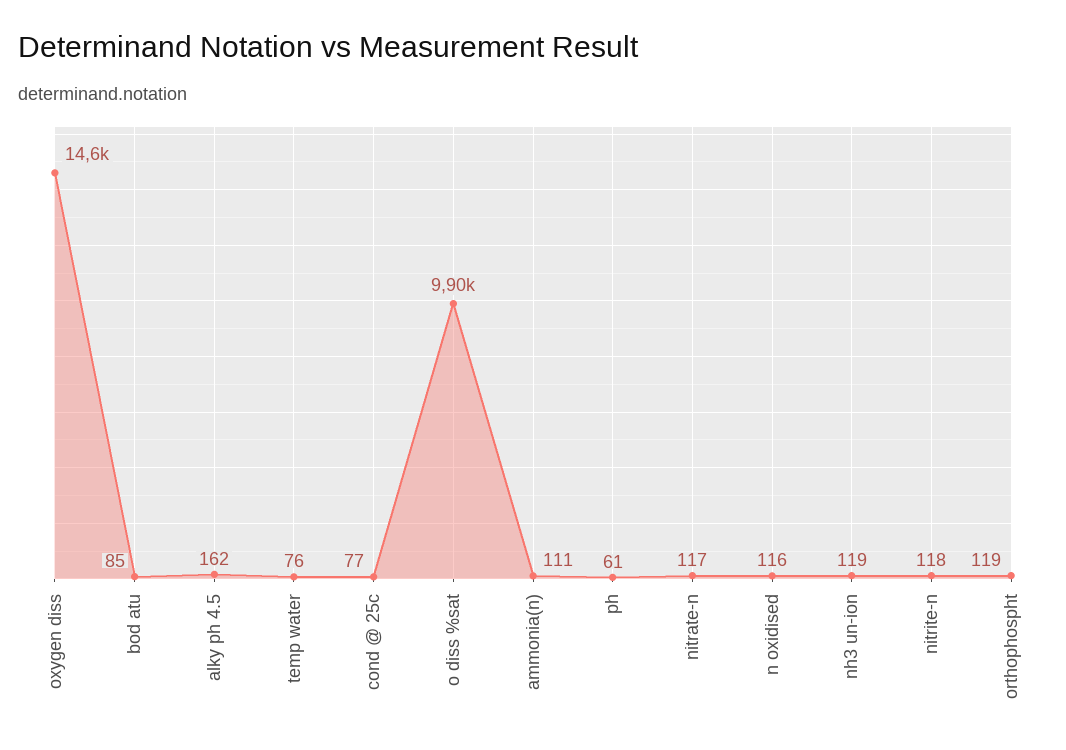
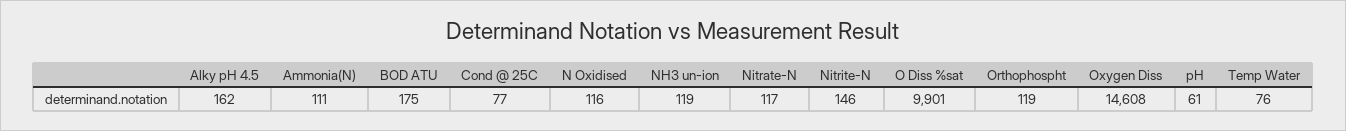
  {
    "oxygen diss": 14608,
-   "bod atu": 85,
+   "bod atu": 175,
    "alky ph 4.5": 162,
    "temp water": 76,
    "cond @ 25c": 77,
    "o diss %sat": 9901,
    "ammonia(n)": 111,
    "ph": 61,
    "nitrate-n": 117,
    "n oxidised": 116,
    "nh3 un-ion": 119,
-   "nitrite-n": 118,
+   "nitrite-n": 146,
    "orthophospht": 119
  }

